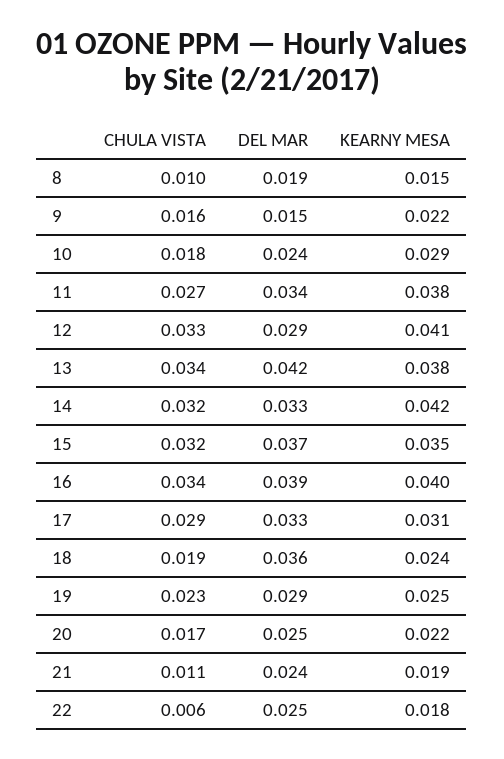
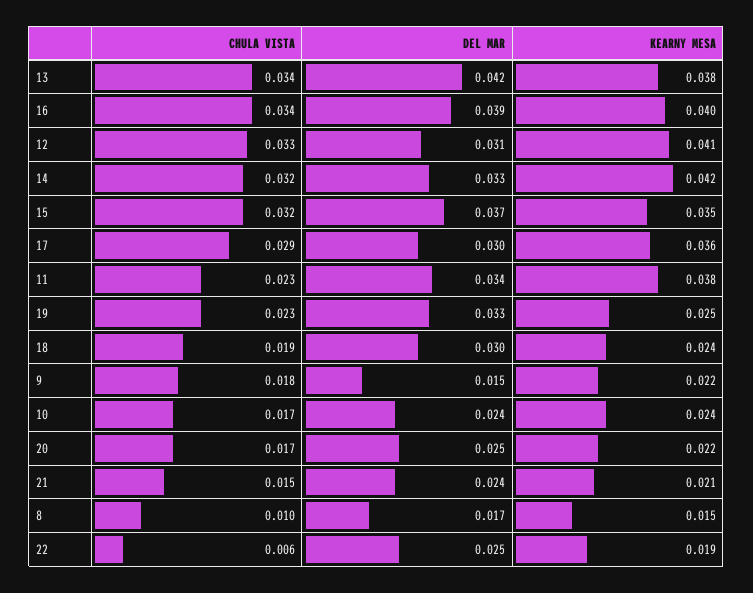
  {
    "CHULA VISTA": {
      "8": 0.01,
-     "9": 0.016,
+     "9": 0.018,
-     "10": 0.018,
+     "10": 0.017,
-     "11": 0.027,
+     "11": 0.023,
      "12": 0.033,
      "13": 0.034,
      "14": 0.032,
      "15": 0.032,
      "16": 0.034,
      "17": 0.029,
      "18": 0.019,
      "19": 0.023,
      "20": 0.017,
-     "21": 0.011,
+     "21": 0.015,
      "22": 0.006
    },
    "DEL MAR": {
-     "8": 0.019,
+     "8": 0.017,
      "9": 0.015,
      "10": 0.024,
      "11": 0.034,
-     "12": 0.029,
+     "12": 0.031,
      "13": 0.042,
      "14": 0.033,
      "15": 0.037,
      "16": 0.039,
-     "17": 0.033,
+     "17": 0.03,
-     "18": 0.036,
+     "18": 0.03,
-     "19": 0.029,
+     "19": 0.033,
      "20": 0.025,
      "21": 0.024,
      "22": 0.025
    },
    "KEARNY MESA": {
      "8": 0.015,
      "9": 0.022,
-     "10": 0.029,
+     "10": 0.024,
      "11": 0.038,
      "12": 0.041,
      "13": 0.038,
      "14": 0.042,
      "15": 0.035,
      "16": 0.04,
-     "17": 0.031,
+     "17": 0.036,
      "18": 0.024,
      "19": 0.025,
      "20": 0.022,
-     "21": 0.019,
+     "21": 0.021,
-     "22": 0.018
+     "22": 0.019
    }
  }

